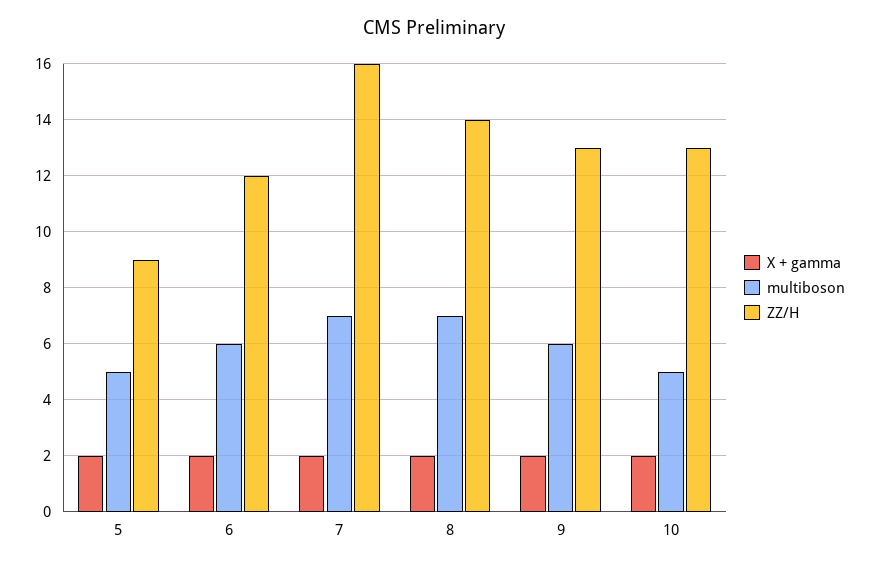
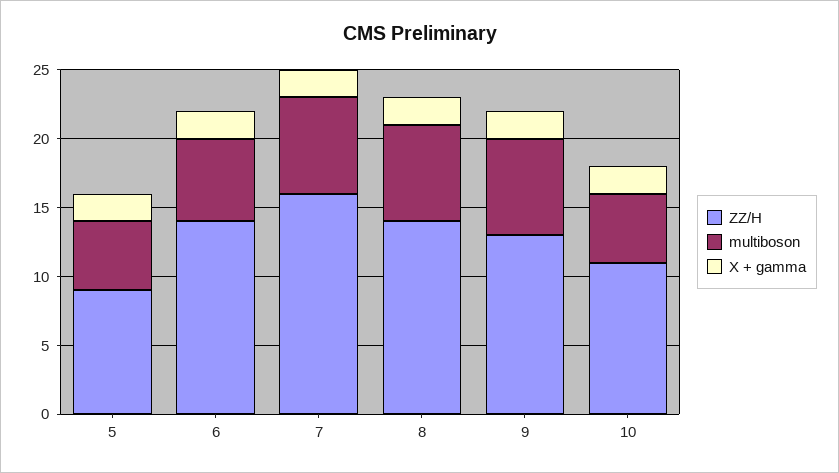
  {
    "X + gamma": {
      "5": 2,
      "6": 2,
      "7": 2,
      "8": 2,
      "9": 2,
      "10": 2
    },
    "multiboson": {
      "5": 5,
      "6": 6,
      "7": 7,
      "8": 7,
-     "9": 6,
+     "9": 7,
      "10": 5
    },
    "ZZ/H": {
      "5": 9,
-     "6": 12,
+     "6": 14,
      "7": 16,
      "8": 14,
      "9": 13,
-     "10": 13
+     "10": 11
    }
  }

